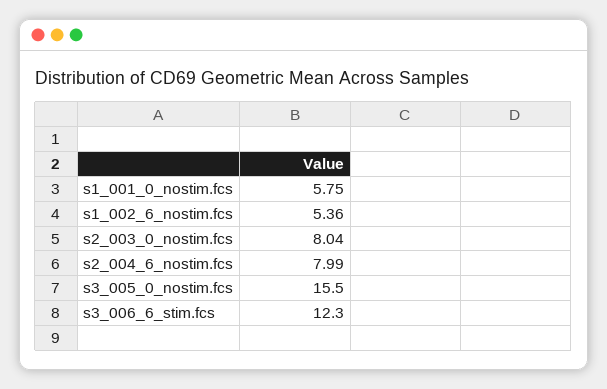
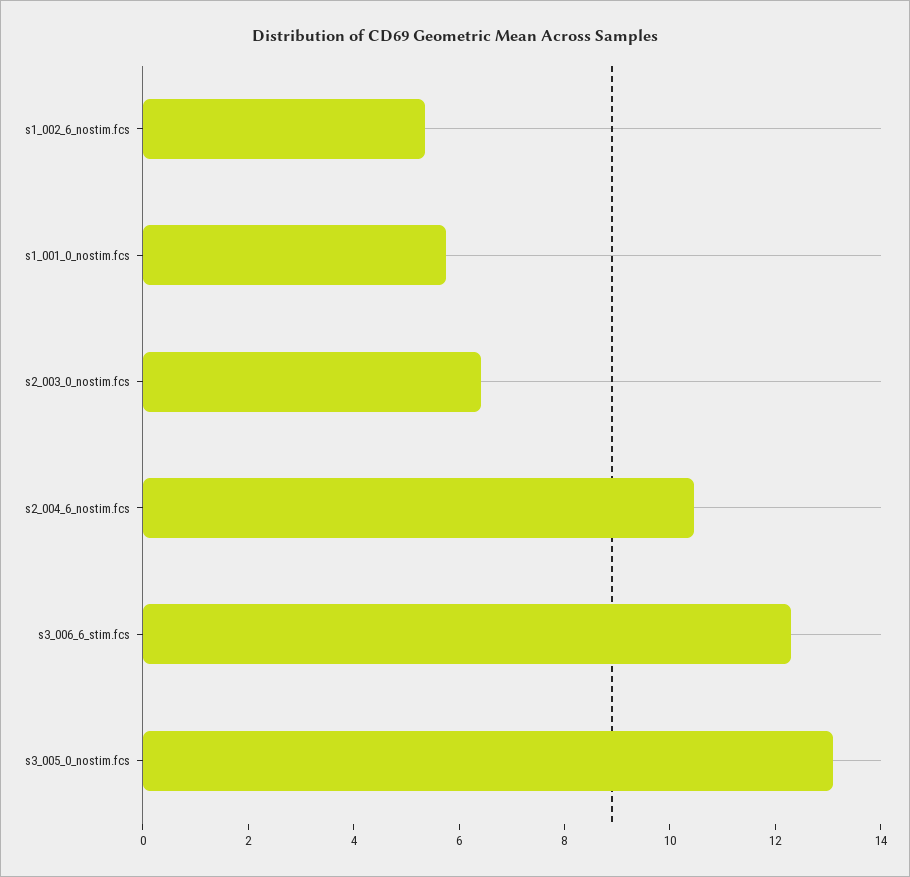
  {
    "s1_001_0_nostim.fcs": 5.75,
    "s1_002_6_nostim.fcs": 5.36,
-   "s2_003_0_nostim.fcs": 8.04,
+   "s2_003_0_nostim.fcs": 6.5,
-   "s2_004_6_nostim.fcs": 7.99,
+   "s2_004_6_nostim.fcs": 10.5,
-   "s3_005_0_nostim.fcs": 15.5,
+   "s3_005_0_nostim.fcs": 13,
    "s3_006_6_stim.fcs": 12.3
  }

